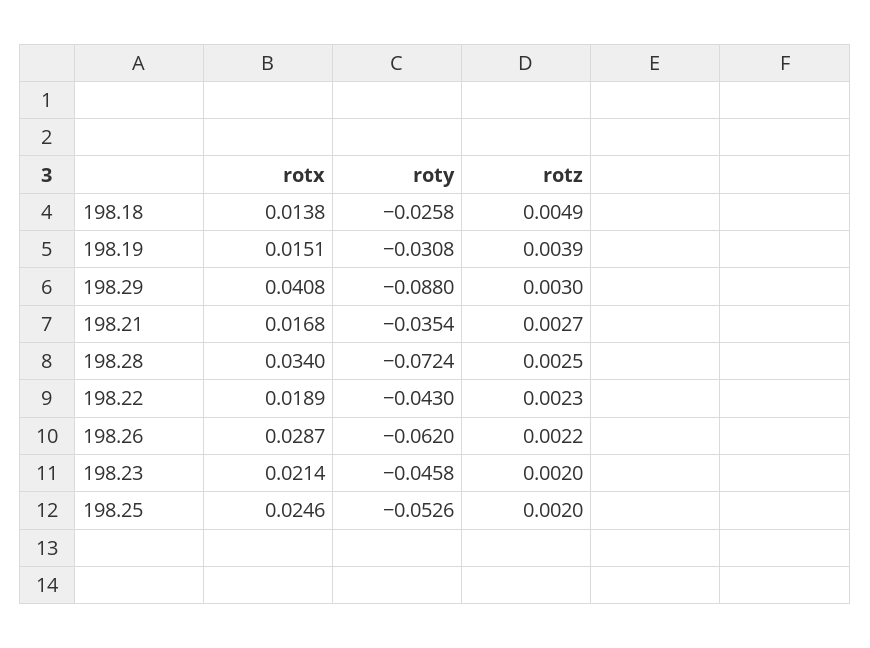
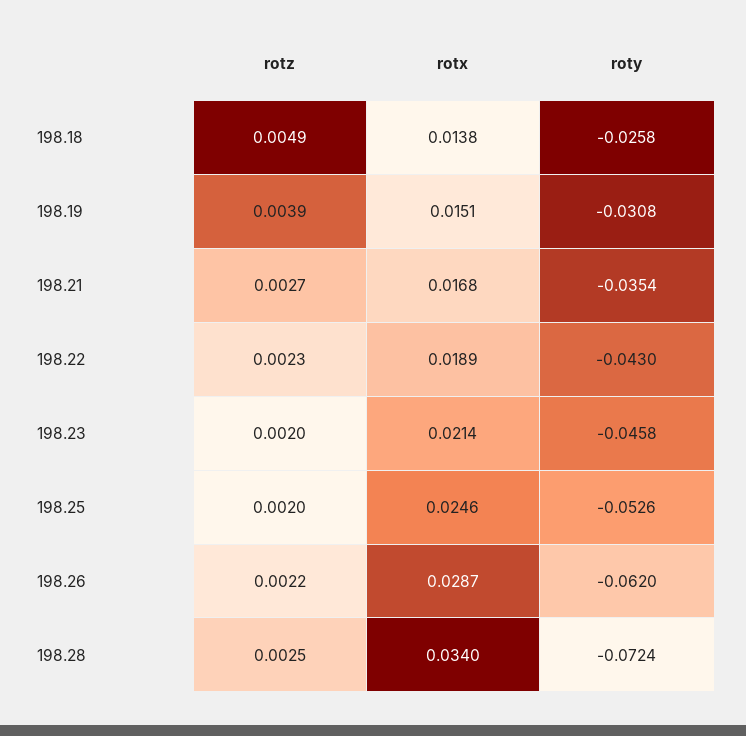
  {
    "rotx": {
      "198.18": 0.0138,
      "198.19": 0.0151,
-     "198.29": 0.0408,
      "198.21": 0.0168,
      "198.28": 0.034,
      "198.22": 0.0189,
      "198.26": 0.0287,
      "198.23": 0.0214,
      "198.25": 0.0246
    },
    "roty": {
      "198.18": -0.0258,
      "198.19": -0.0308,
-     "198.29": -0.088,
      "198.21": -0.0354,
      "198.28": -0.0724,
      "198.22": -0.043,
      "198.26": -0.062,
      "198.23": -0.0458,
      "198.25": -0.0526
    },
    "rotz": {
      "198.18": 0.0049,
      "198.19": 0.0039,
-     "198.29": 0.003,
      "198.21": 0.0027,
      "198.28": 0.0025,
      "198.22": 0.0023,
      "198.26": 0.0022,
      "198.23": 0.002,
      "198.25": 0.002
    }
  }

